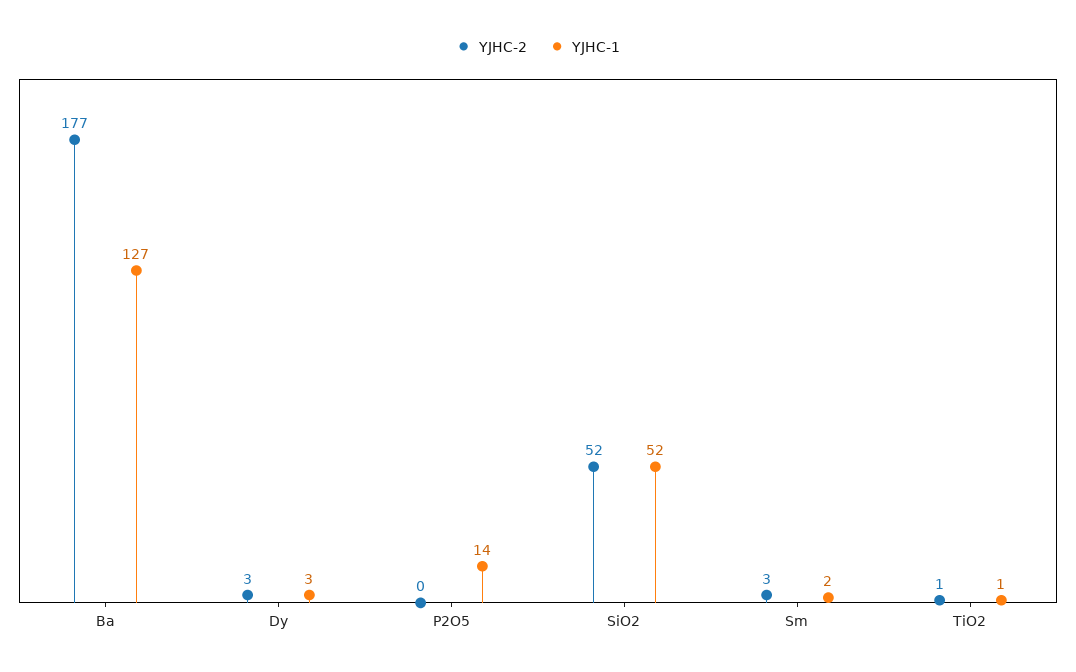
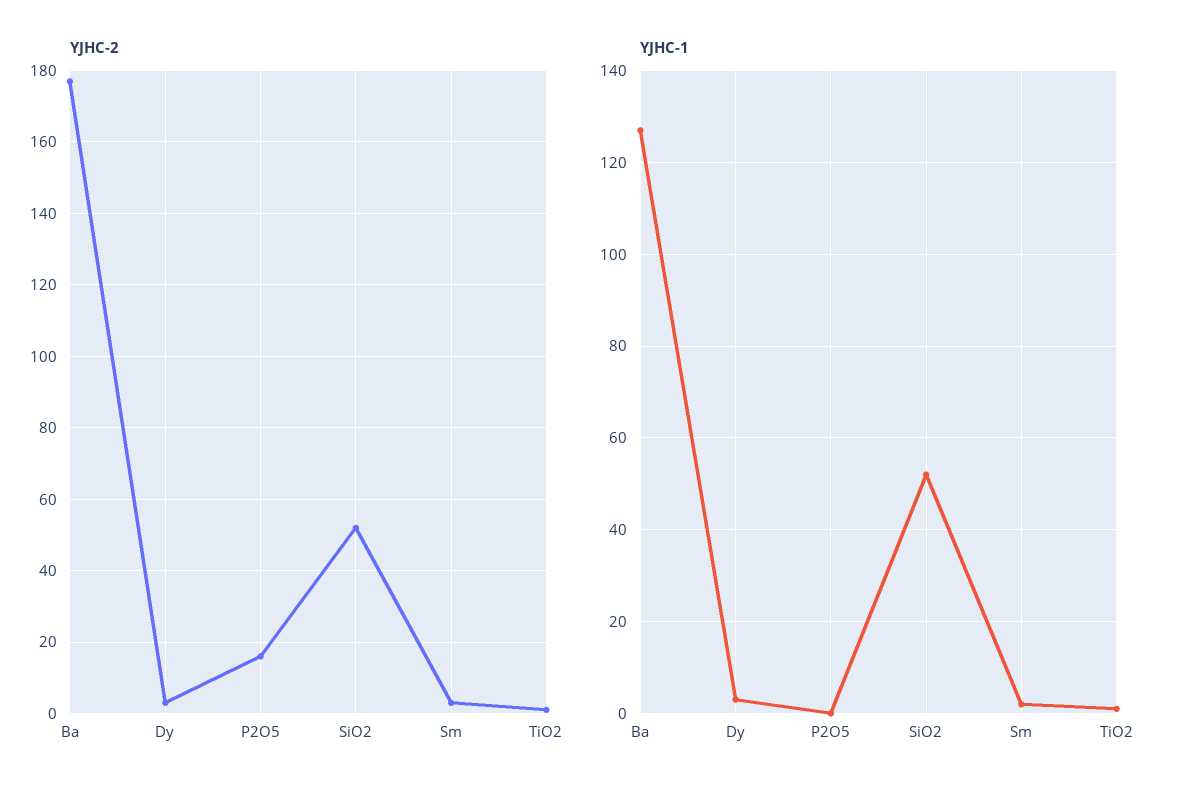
  {
    "YJHC-2": {
      "Ba": 177,
      "Dy": 3,
-     "P2O5": 0,
+     "P2O5": 15,
      "SiO2": 52,
      "Sm": 3,
      "TiO2": 1
    },
    "YJHC-1": {
      "Ba": 127,
      "Dy": 3,
-     "P2O5": 14,
+     "P2O5": 0,
      "SiO2": 52,
      "Sm": 2,
      "TiO2": 1
    }
  }

